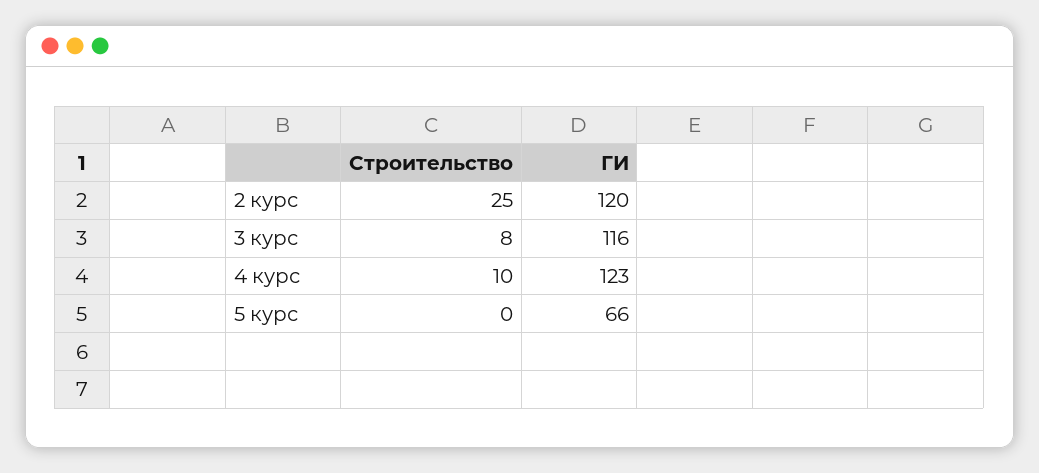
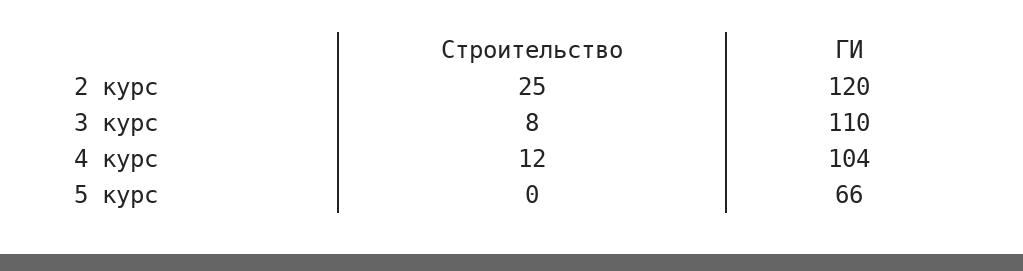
  {
    "Строительство": {
      "2 курс": 25,
      "3 курс": 8,
-     "4 курс": 10,
+     "4 курс": 12,
      "5 курс": 0
    },
    "ГИ": {
      "2 курс": 120,
-     "3 курс": 116,
+     "3 курс": 110,
-     "4 курс": 123,
+     "4 курс": 104,
      "5 курс": 66
    }
  }

